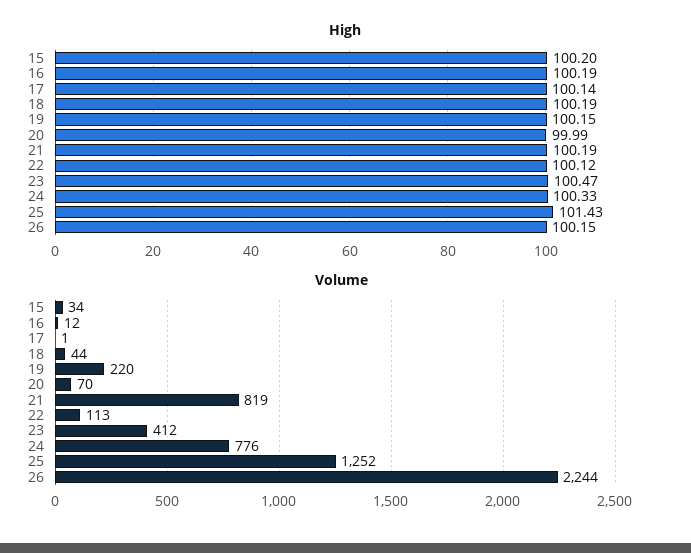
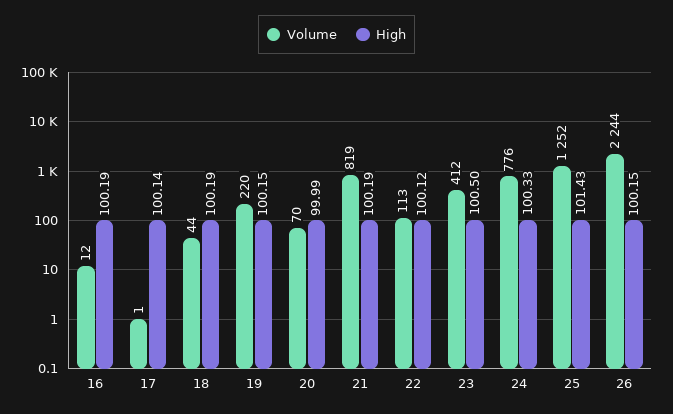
  {
    "High": {
-     "15": 100.2,
      "16": 100.19,
      "17": 100.14,
      "18": 100.19,
      "19": 100.15,
      "20": 99.99,
      "21": 100.19,
      "22": 100.12,
-     "23": 100.47,
+     "23": 100.5,
      "24": 100.33,
      "25": 101.43,
      "26": 100.15
    },
    "Volume": {
-     "15": 34,
      "16": 12,
      "17": 1,
      "18": 44,
      "19": 220,
      "20": 70,
      "21": 819,
      "22": 113,
      "23": 412,
      "24": 776,
      "25": 1252,
      "26": 2244
    }
  }

